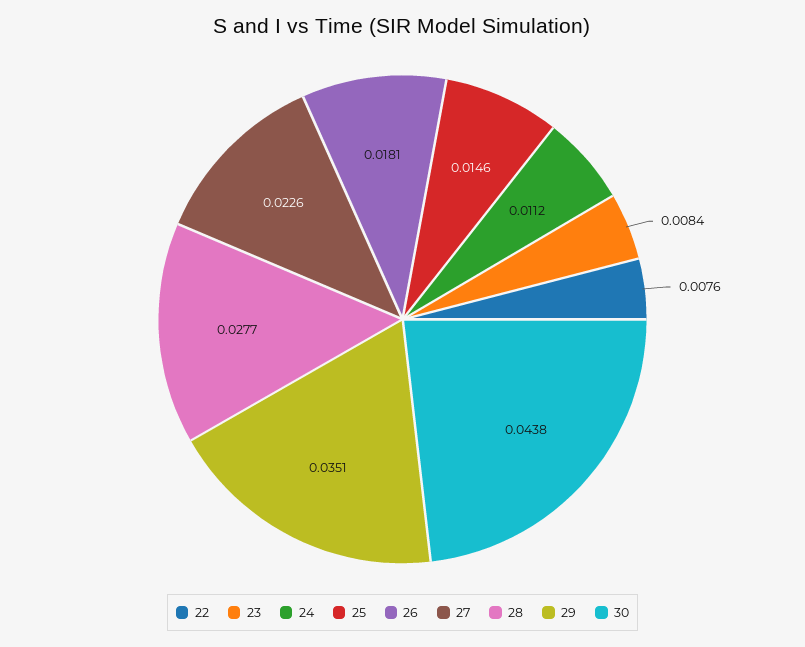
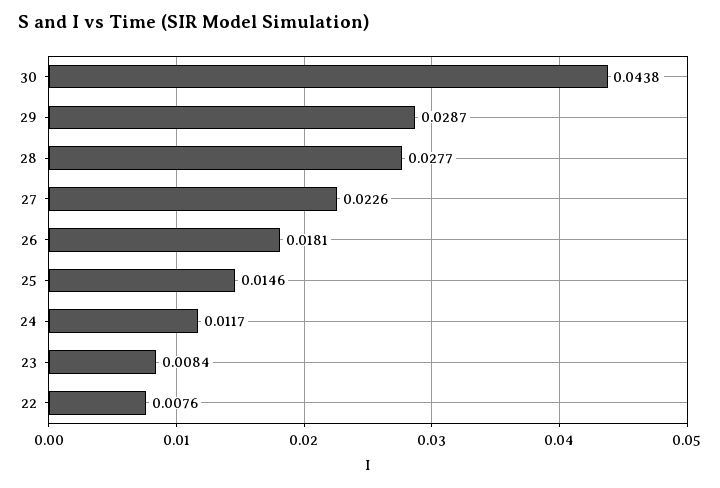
  {
    "22": 0.0076,
    "23": 0.0084,
-   "24": 0.0112,
+   "24": 0.0117,
    "25": 0.0146,
    "26": 0.0181,
    "27": 0.0226,
    "28": 0.0277,
-   "29": 0.0351,
+   "29": 0.0287,
    "30": 0.0438
  }

